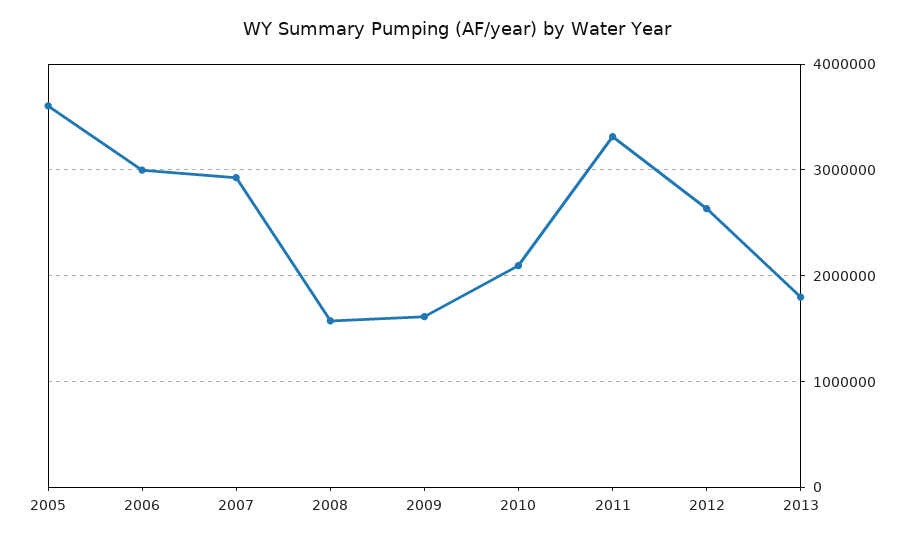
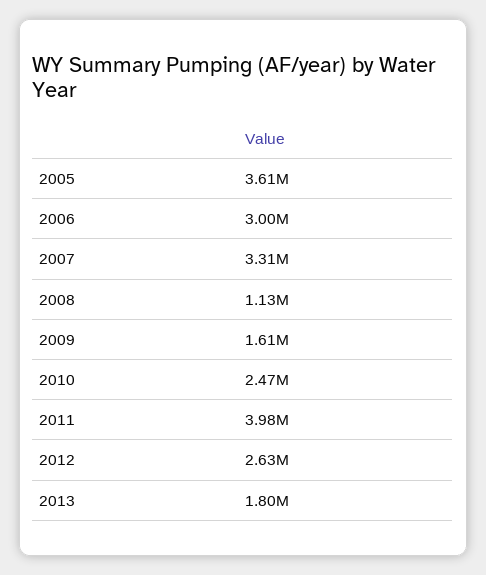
  {
    "2005": 3610000,
    "2006": 3000000,
-   "2007": 2900000,
+   "2007": 3310000,
-   "2008": 1600000,
+   "2008": 1130000,
    "2009": 1610000,
-   "2010": 2100000,
+   "2010": 2470000,
-   "2011": 3300000,
+   "2011": 3980000,
    "2012": 2630000,
    "2013": 1800000
  }

